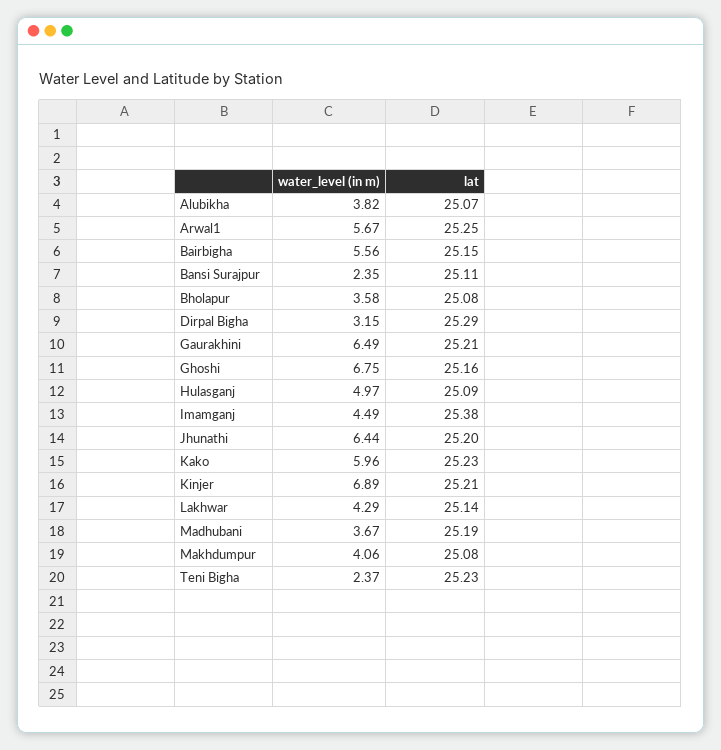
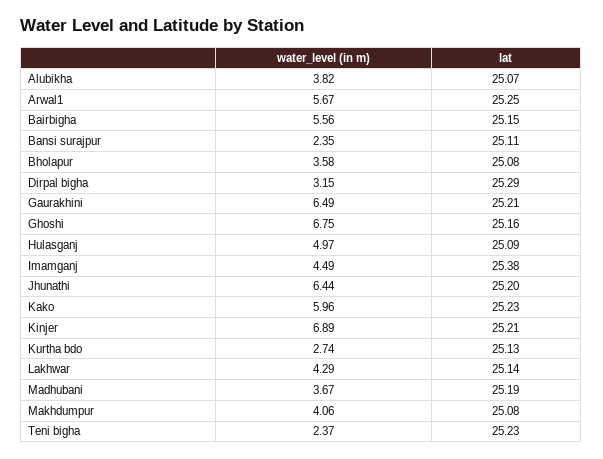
  {
    "water_level (in m)": {
      "Alubikha": 3.82,
      "Arwal1": 5.67,
      "Bairbigha": 5.56,
      "Bansi Surajpur": 2.35,
      "Bholapur": 3.58,
      "Dirpal Bigha": 3.15,
      "Gaurakhini": 6.49,
      "Ghoshi": 6.75,
      "Hulasganj": 4.97,
      "Imamganj": 4.49,
      "Jhunathi": 6.44,
      "Kako": 5.96,
      "Kinjer": 6.89,
      "Lakhwar": 4.29,
      "Madhubani": 3.67,
      "Makhdumpur": 4.06,
-     "Teni Bigha": 2.37
+     "Teni Bigha": 2.37,
+     "Kurtha bdo": 2.74
    },
    "lat": {
      "Alubikha": 25.07,
      "Arwal1": 25.25,
      "Bairbigha": 25.15,
      "Bansi Surajpur": 25.11,
      "Bholapur": 25.08,
      "Dirpal Bigha": 25.29,
      "Gaurakhini": 25.21,
      "Ghoshi": 25.16,
      "Hulasganj": 25.09,
      "Imamganj": 25.38,
      "Jhunathi": 25.2,
      "Kako": 25.23,
      "Kinjer": 25.21,
      "Lakhwar": 25.14,
      "Madhubani": 25.19,
      "Makhdumpur": 25.08,
-     "Teni Bigha": 25.23
+     "Teni Bigha": 25.23,
+     "Kurtha bdo": 25.13
    }
  }

